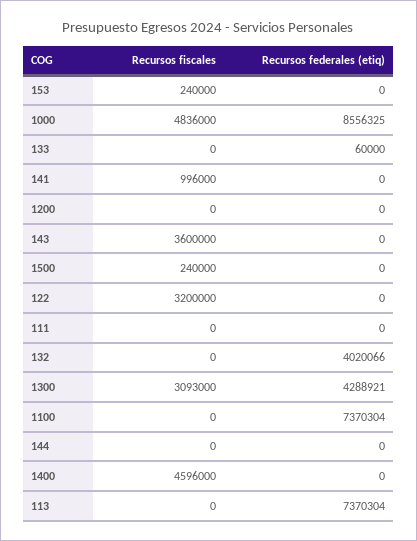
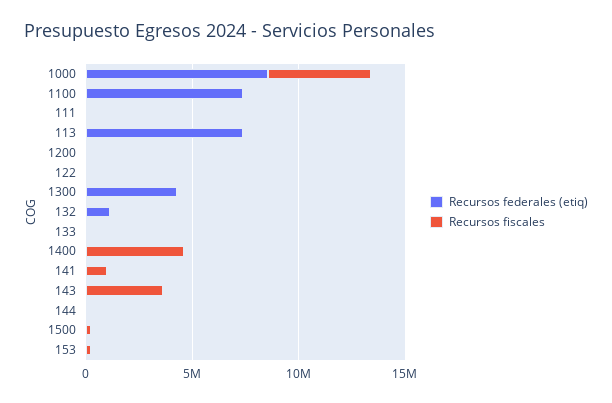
  {
    "Recursos fiscales": {
      "153": 240000,
      "1000": 4836000,
      "133": 0,
      "141": 996000,
      "1200": 0,
      "143": 3600000,
      "1500": 240000,
-     "122": 3200000,
+     "122": 0,
      "111": 0,
      "132": 0,
-     "1300": 3093000,
+     "1300": 0,
      "1100": 0,
      "144": 0,
      "1400": 4596000,
      "113": 0
    },
    "Recursos federales (etiq)": {
      "153": 0,
      "1000": 8556325,
      "133": 60000,
      "141": 0,
      "1200": 0,
      "143": 0,
      "1500": 0,
      "122": 0,
      "111": 0,
-     "132": 4020066,
+     "132": 1000000,
      "1300": 4288921,
      "1100": 7370304,
      "144": 0,
      "1400": 0,
      "113": 7370304
    }
  }

